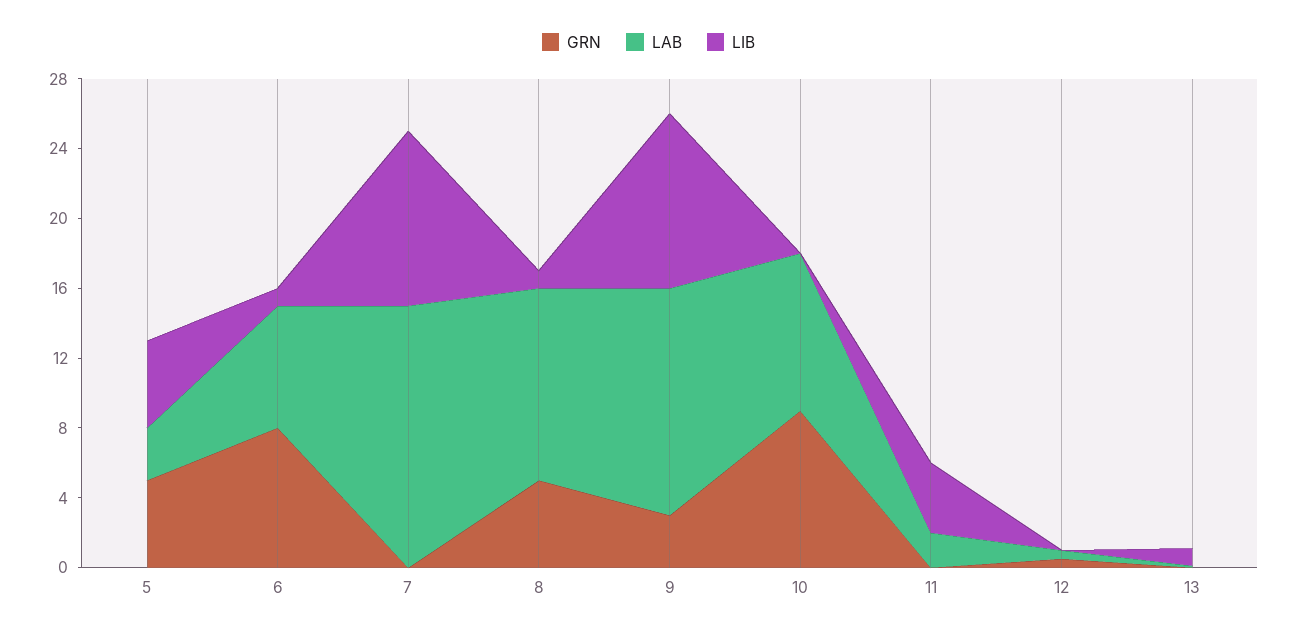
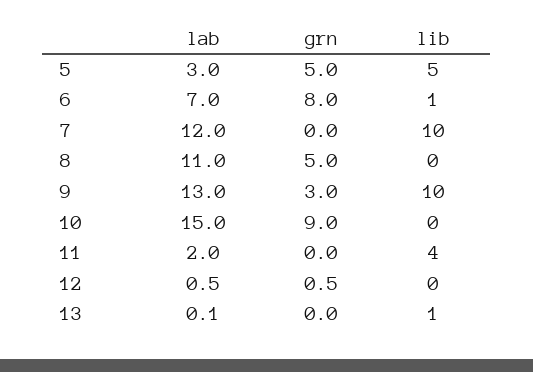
  {
    "GRN": {
      "5": 5,
      "6": 8,
      "7": 0,
      "8": 5,
      "9": 3,
      "10": 9,
      "11": 0,
      "12": 0.5,
      "13": 0
    },
    "LAB": {
      "5": 3,
      "6": 7,
-     "7": 15,
+     "7": 12,
      "8": 11,
      "9": 13,
-     "10": 9,
+     "10": 15,
      "11": 2,
      "12": 0.5,
      "13": 0.1
    },
    "LIB": {
      "5": 5,
      "6": 1,
      "7": 10,
-     "8": 1,
+     "8": 0,
      "9": 10,
      "10": 0,
      "11": 4,
      "12": 0,
      "13": 1
    }
  }

